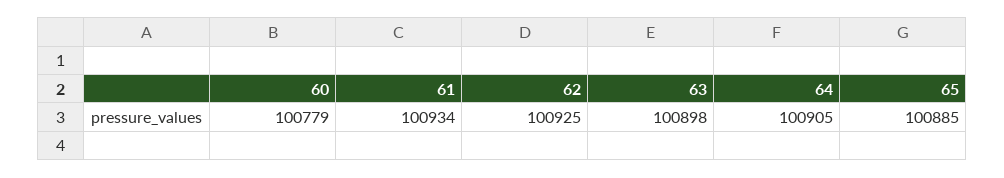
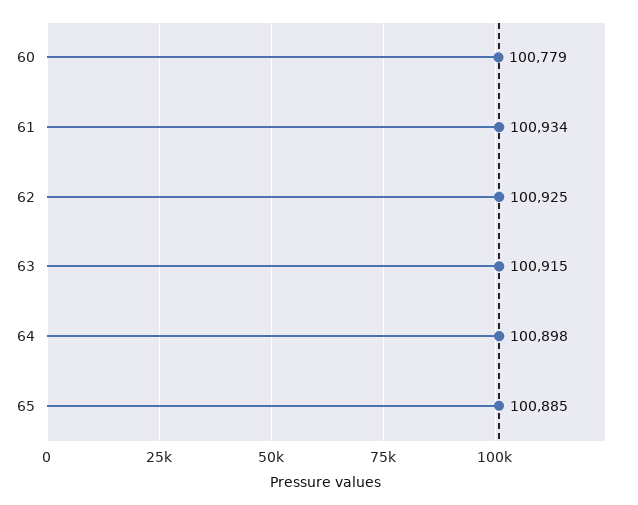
  {
    "60": 100779,
    "61": 100934,
    "62": 100925,
-   "63": 100898,
+   "63": 100915,
-   "64": 100905,
+   "64": 100898,
    "65": 100885
  }

